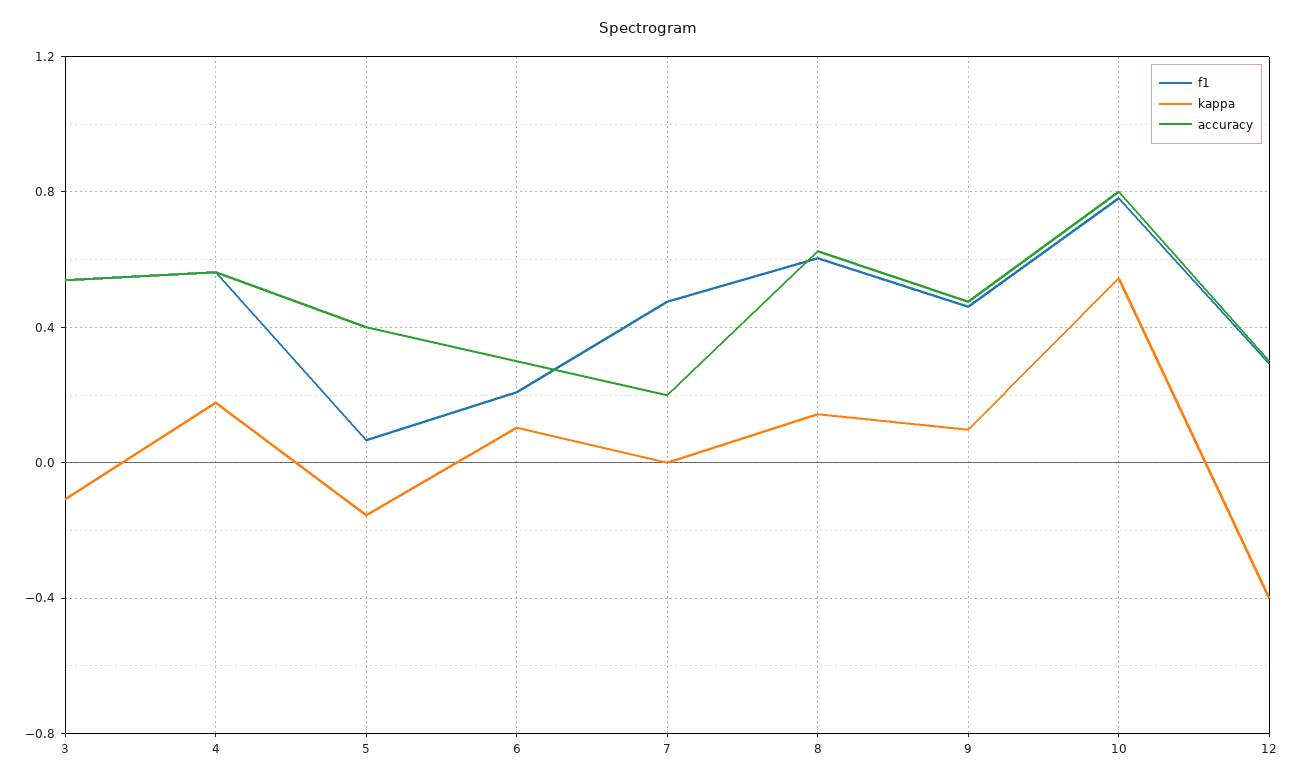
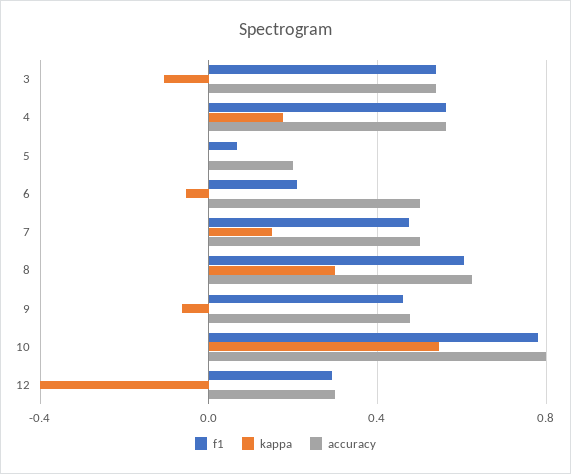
  {
    "f1": {
      "3": 0.55,
      "4": 0.55,
      "5": 0.05,
      "6": 0.2,
      "7": 0.5,
      "8": 0.6,
      "9": 0.45,
      "10": 0.8,
      "12": 0.3
    },
    "kappa": {
      "3": -0.1,
      "4": 0.2,
-     "5": -0.15,
+     "5": 0,
-     "6": 0.1,
+     "6": -0.05,
-     "7": 0,
+     "7": 0.15,
-     "8": 0.15,
+     "8": 0.3,
-     "9": 0.1,
+     "9": -0.05,
      "10": 0.55,
      "12": -0.4
    },
    "accuracy": {
      "3": 0.55,
      "4": 0.55,
-     "5": 0.4,
+     "5": 0.2,
-     "6": 0.3,
+     "6": 0.5,
-     "7": 0.2,
+     "7": 0.5,
      "8": 0.65,
      "9": 0.5,
      "10": 0.8,
      "12": 0.3
    }
  }

